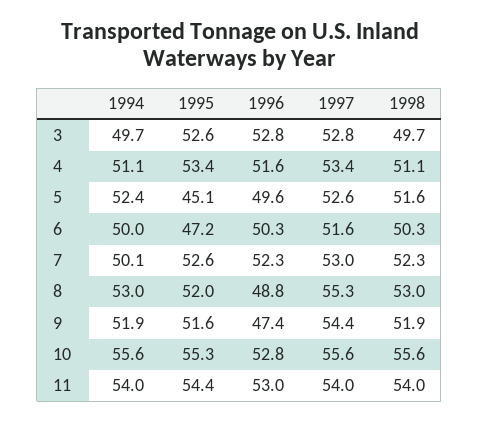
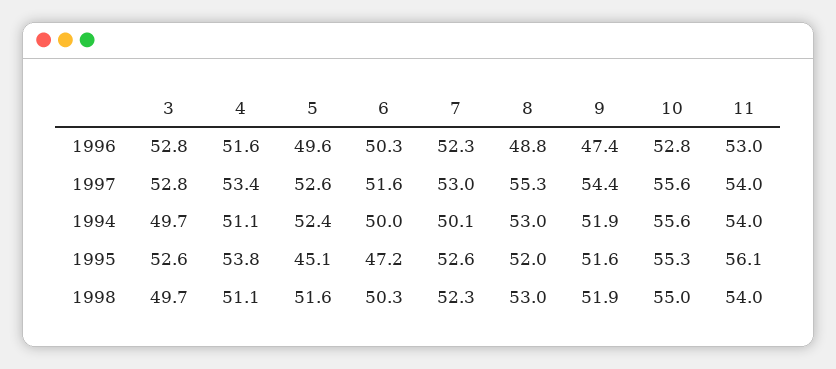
  {
    "1994": {
      "3": 49.7,
      "4": 51.1,
      "5": 52.4,
      "6": 50,
      "7": 50.1,
      "8": 53,
      "9": 51.9,
      "10": 55.6,
      "11": 54
    },
    "1995": {
      "3": 52.6,
-     "4": 53.4,
+     "4": 53.8,
      "5": 45.1,
      "6": 47.2,
      "7": 52.6,
      "8": 52,
      "9": 51.6,
      "10": 55.3,
-     "11": 54.4
+     "11": 56.1
    },
    "1996": {
      "3": 52.8,
      "4": 51.6,
      "5": 49.6,
      "6": 50.3,
      "7": 52.3,
      "8": 48.8,
      "9": 47.4,
      "10": 52.8,
      "11": 53
    },
    "1997": {
      "3": 52.8,
      "4": 53.4,
      "5": 52.6,
      "6": 51.6,
      "7": 53,
      "8": 55.3,
      "9": 54.4,
      "10": 55.6,
      "11": 54
    },
    "1998": {
      "3": 49.7,
      "4": 51.1,
      "5": 51.6,
      "6": 50.3,
      "7": 52.3,
      "8": 53,
      "9": 51.9,
-     "10": 55.6,
+     "10": 55,
      "11": 54
    }
  }

